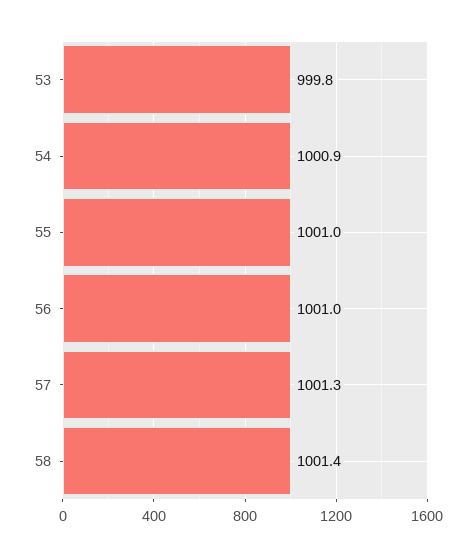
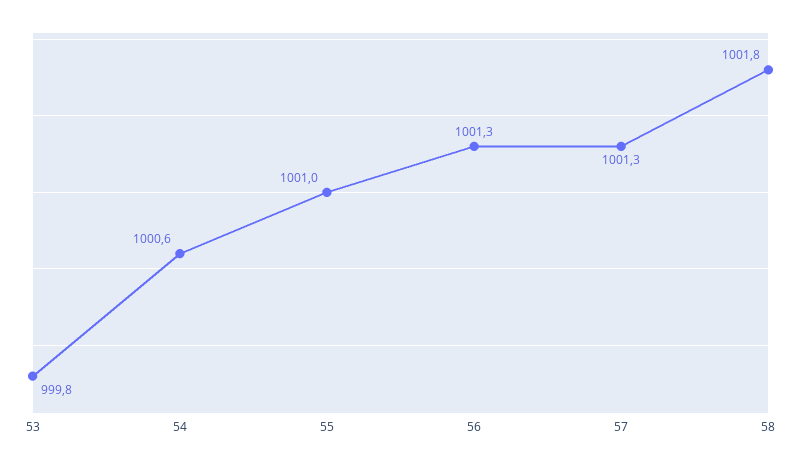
  {
    "53": 999.8,
-   "54": 1000.9,
+   "54": 1000.6,
    "55": 1001,
-   "56": 1001,
+   "56": 1001.3,
    "57": 1001.3,
-   "58": 1001.4
+   "58": 1001.8
  }

